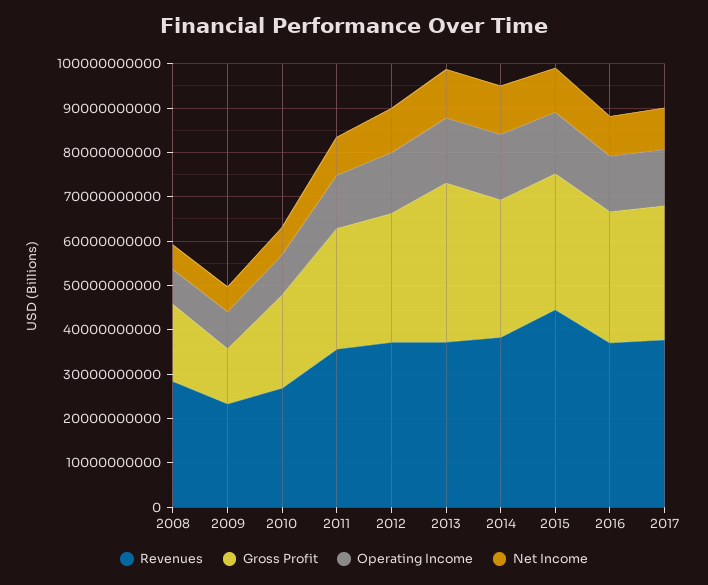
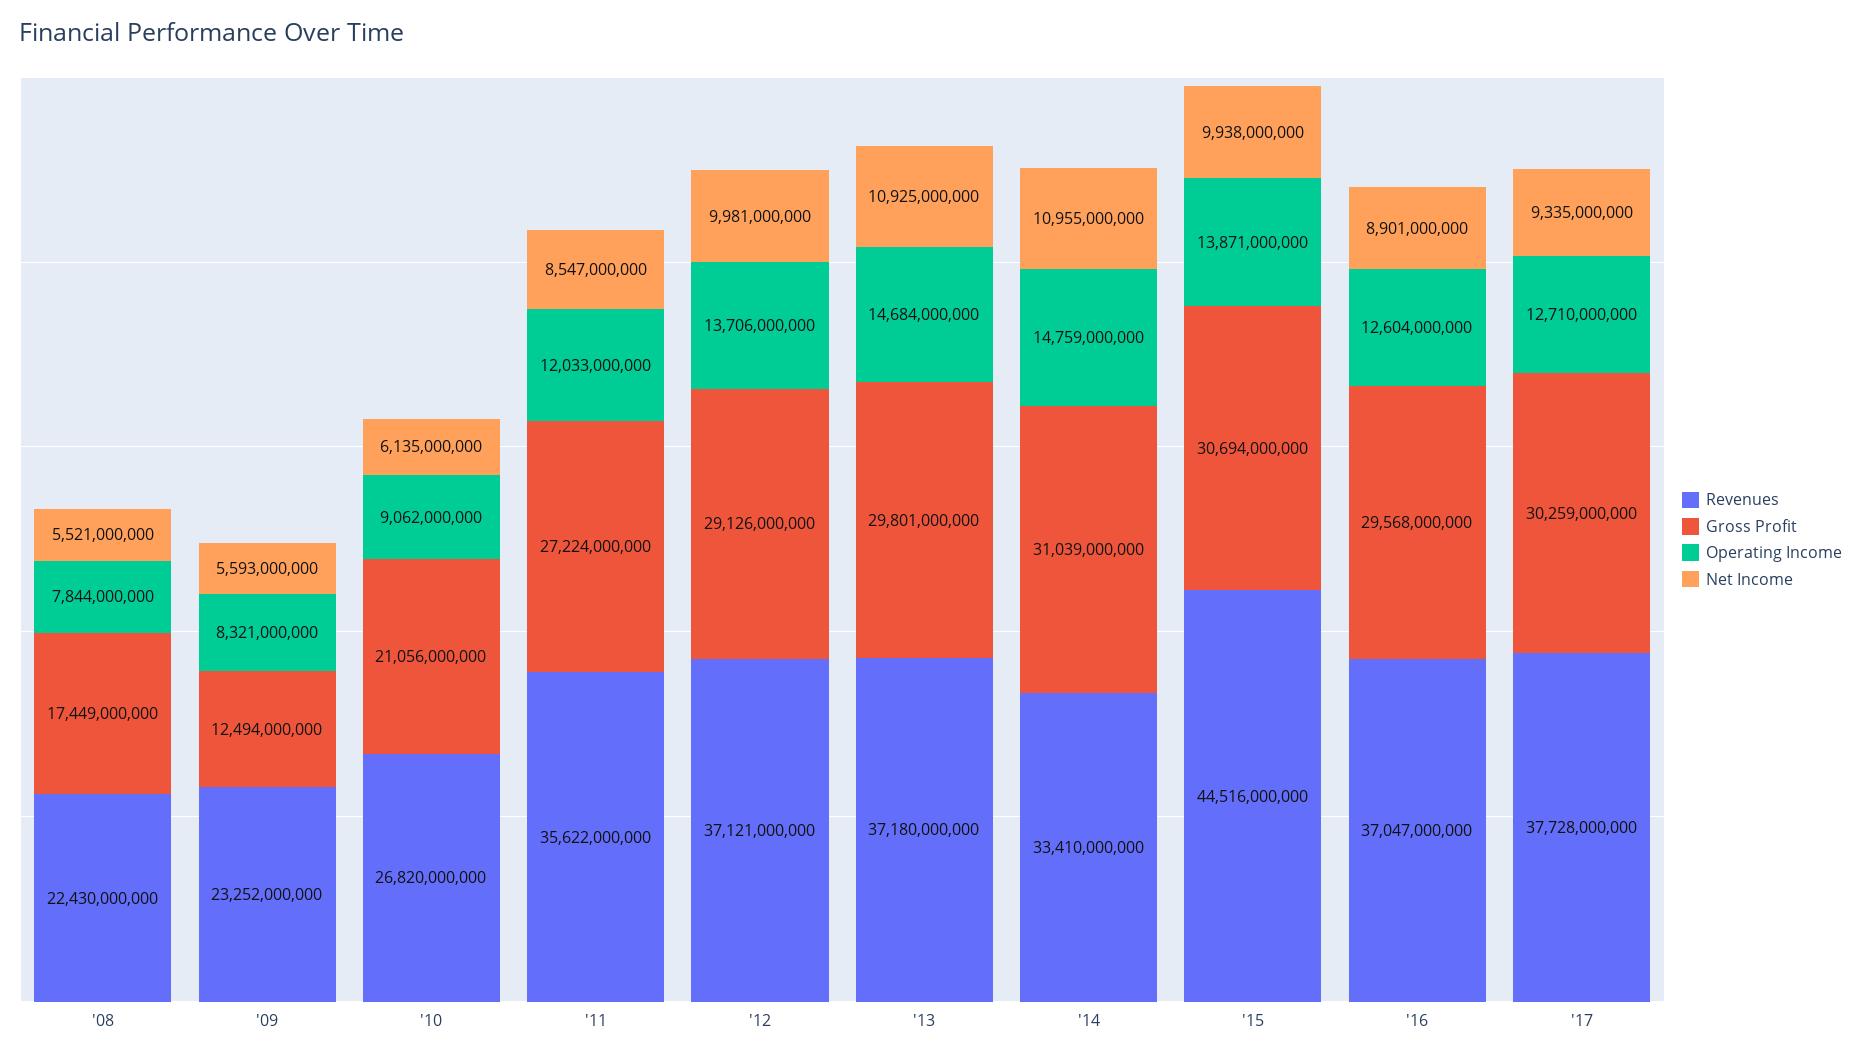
  {
    "Revenues": {
-     "2008": 28000000000,
+     "2008": 22430000000,
      "2009": 23252000000,
      "2010": 26820000000,
      "2011": 35622000000,
      "2012": 37121000000,
      "2013": 37180000000,
-     "2014": 38000000000,
+     "2014": 33410000000,
      "2015": 44516000000,
      "2016": 37047000000,
      "2017": 37728000000
    },
    "Gross Profit": {
      "2008": 17449000000,
      "2009": 12494000000,
      "2010": 21056000000,
      "2011": 27224000000,
      "2012": 29126000000,
-     "2013": 36000000000,
+     "2013": 29801000000,
      "2014": 31039000000,
      "2015": 30694000000,
      "2016": 29568000000,
      "2017": 30259000000
    },
    "Operating Income": {
      "2008": 7844000000,
      "2009": 8321000000,
      "2010": 9062000000,
      "2011": 12033000000,
      "2012": 13706000000,
      "2013": 14684000000,
      "2014": 14759000000,
      "2015": 13871000000,
      "2016": 12604000000,
      "2017": 12710000000
    },
    "Net Income": {
      "2008": 5521000000,
      "2009": 5593000000,
      "2010": 6135000000,
      "2011": 8547000000,
      "2012": 9981000000,
      "2013": 10925000000,
      "2014": 10955000000,
      "2015": 9938000000,
      "2016": 8901000000,
      "2017": 9335000000
    }
  }

